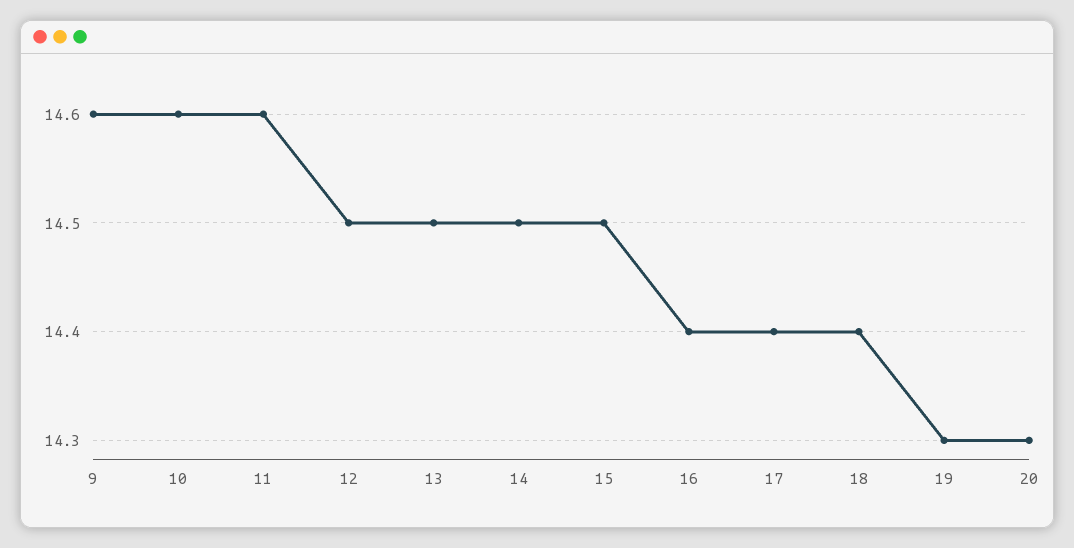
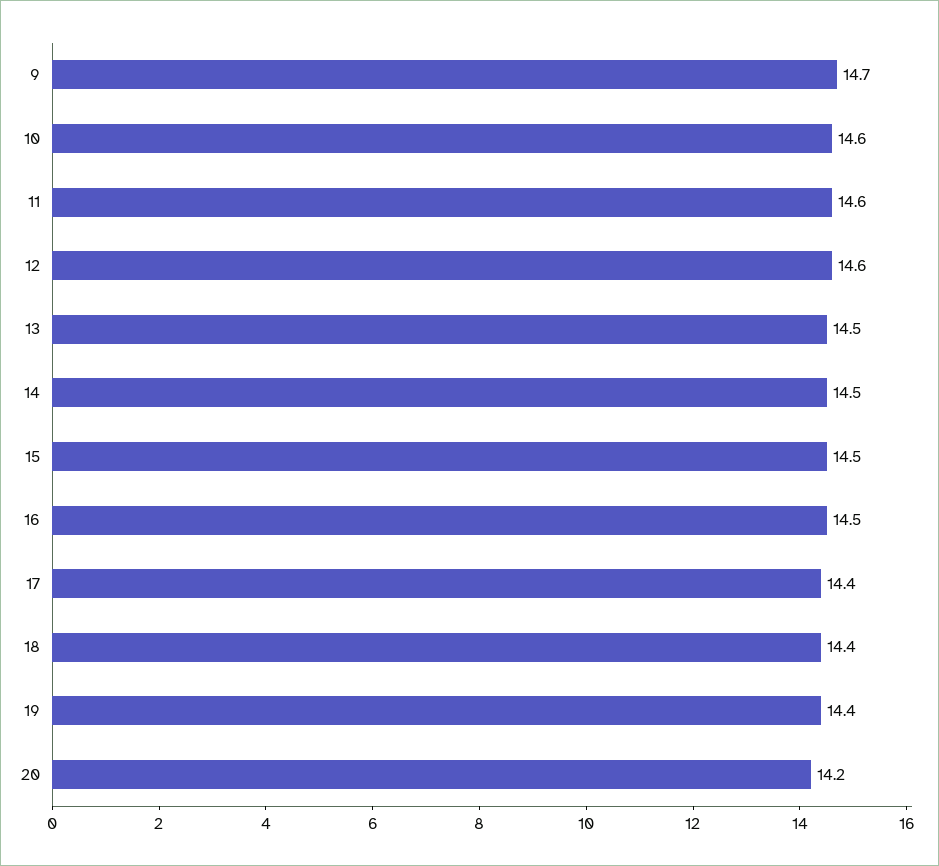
  {
-   "9": 14.6,
+   "9": 14.7,
    "10": 14.6,
    "11": 14.6,
-   "12": 14.5,
+   "12": 14.6,
    "13": 14.5,
    "14": 14.5,
    "15": 14.5,
-   "16": 14.4,
+   "16": 14.5,
    "17": 14.4,
    "18": 14.4,
-   "19": 14.3,
+   "19": 14.4,
-   "20": 14.3
+   "20": 14.2
  }

